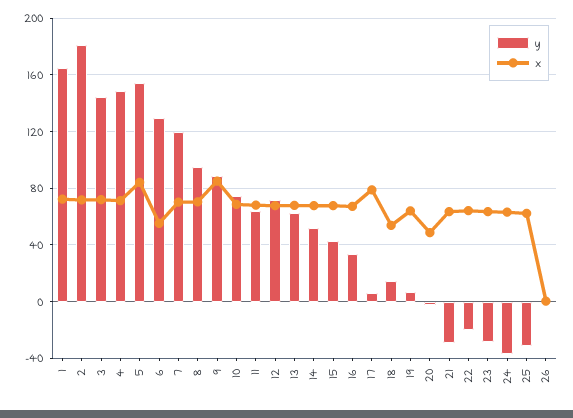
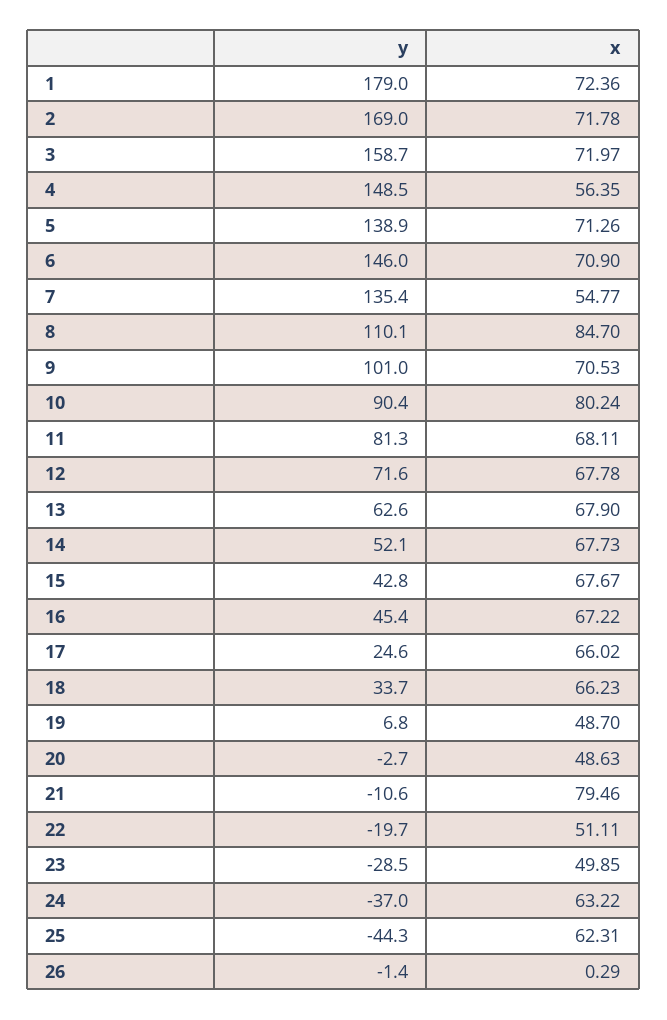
  {
    "y": {
-     "1": 165,
+     "1": 179,
-     "2": 180,
+     "2": 169,
-     "3": 145,
+     "3": 158.7,
      "4": 148.5,
-     "5": 155,
+     "5": 138.9,
-     "6": 130,
+     "6": 146,
-     "7": 120,
+     "7": 135.4,
-     "8": 95,
+     "8": 110.1,
-     "9": 90,
+     "9": 101,
-     "10": 75,
+     "10": 90.4,
-     "11": 65,
+     "11": 81.3,
      "12": 71.6,
      "13": 62.6,
      "14": 52.1,
      "15": 42.8,
-     "16": 35,
+     "16": 45.4,
-     "17": 5,
+     "17": 24.6,
-     "18": 15,
+     "18": 33.7,
      "19": 6.8,
      "20": -2.7,
-     "21": -30,
+     "21": -10.6,
      "22": -19.7,
      "23": -28.5,
      "24": -37,
-     "25": -30,
+     "25": -44.3,
      "26": -1.4
    },
    "x": {
      "1": 72.36,
      "2": 71.78,
      "3": 71.97,
-     "4": 70,
+     "4": 56.35,
-     "5": 85,
+     "5": 71.26,
-     "6": 55,
+     "6": 70.9,
-     "7": 70,
+     "7": 54.77,
-     "8": 70,
+     "8": 84.7,
-     "9": 85,
+     "9": 70.53,
-     "10": 70,
+     "10": 80.24,
      "11": 68.11,
      "12": 67.78,
      "13": 67.9,
      "14": 67.73,
      "15": 67.67,
      "16": 67.22,
-     "17": 80,
+     "17": 66.02,
-     "18": 55,
+     "18": 66.23,
-     "19": 65,
+     "19": 48.7,
      "20": 48.63,
-     "21": 65,
+     "21": 79.46,
-     "22": 65,
+     "22": 51.11,
-     "23": 65,
+     "23": 49.85,
      "24": 63.22,
      "25": 62.31,
      "26": 0.29
    }
  }

